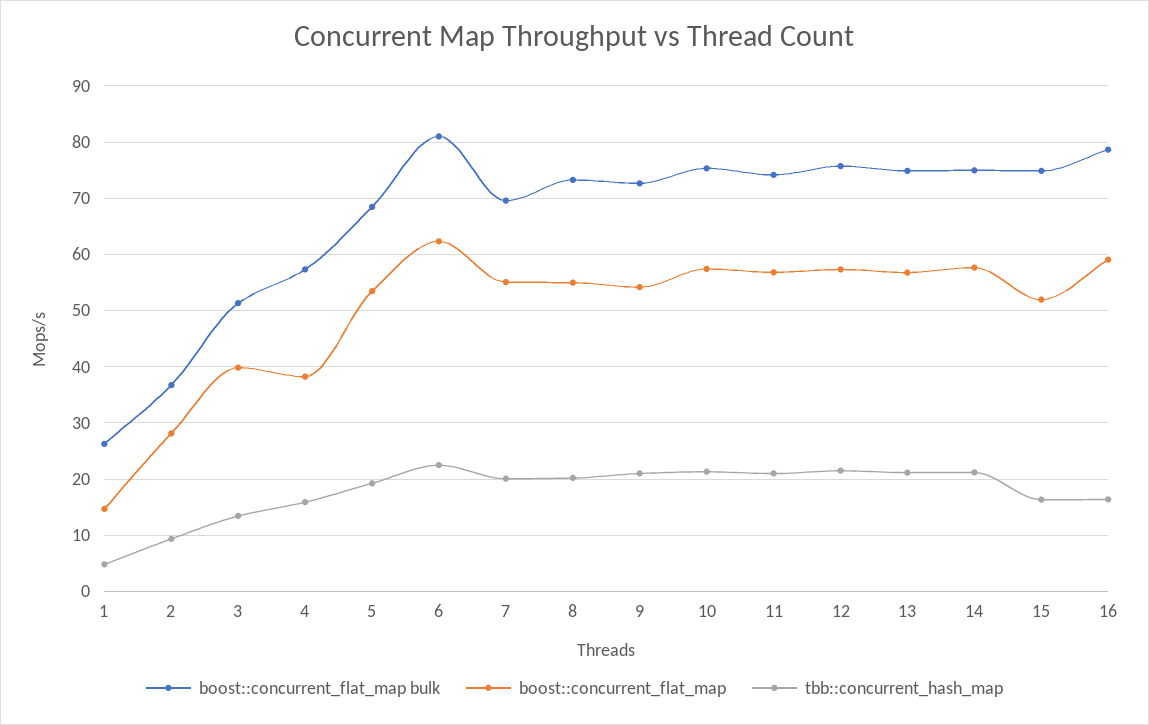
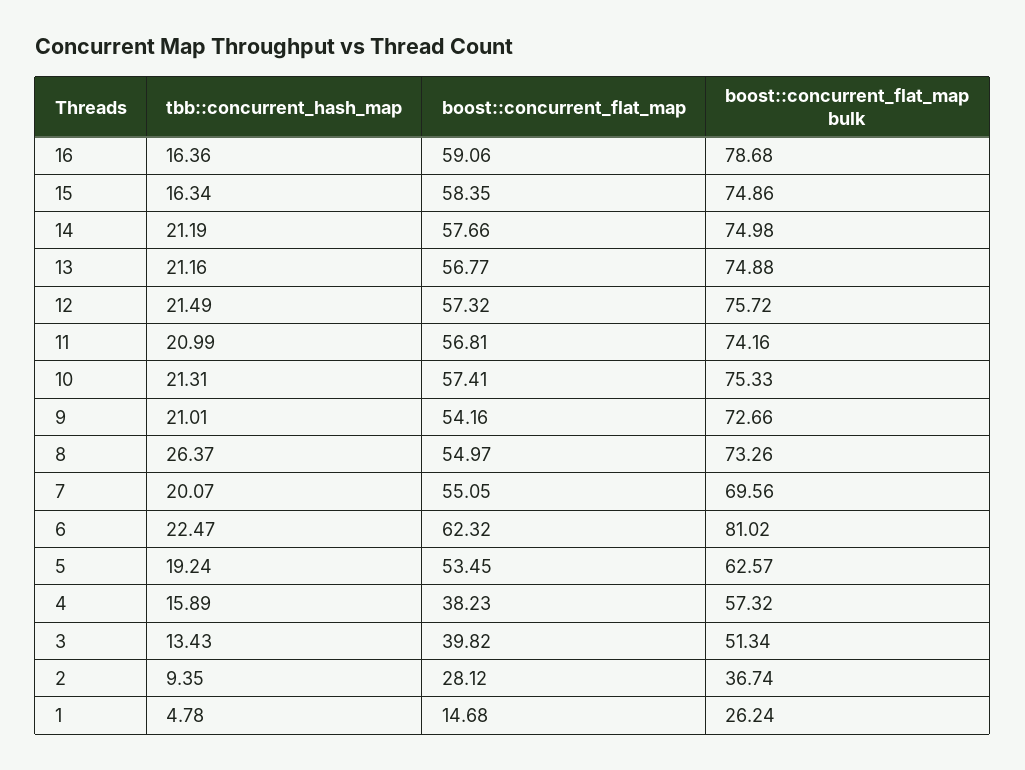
  {
    "boost::concurrent_flat_map bulk": {
      "1": 26.24,
      "2": 36.74,
      "3": 51.34,
      "4": 57.32,
-     "5": 68,
+     "5": 62.57,
      "6": 81.02,
      "7": 69.56,
      "8": 73.26,
      "9": 72.66,
      "10": 75.33,
      "11": 74.16,
      "12": 75.72,
      "13": 74.88,
      "14": 74.98,
      "15": 74.86,
      "16": 78.68
    },
    "boost::concurrent_flat_map": {
      "1": 14.68,
      "2": 28.12,
      "3": 39.82,
      "4": 38.23,
      "5": 53.45,
      "6": 62.32,
      "7": 55.05,
      "8": 54.97,
      "9": 54.16,
      "10": 57.41,
      "11": 56.81,
      "12": 57.32,
      "13": 56.77,
      "14": 57.66,
-     "15": 52,
+     "15": 58.35,
      "16": 59.06
    },
    "tbb::concurrent_hash_map": {
      "1": 4.78,
      "2": 9.35,
      "3": 13.43,
      "4": 15.89,
      "5": 19.24,
      "6": 22.47,
      "7": 20.07,
-     "8": 20,
+     "8": 26.37,
      "9": 21.01,
      "10": 21.31,
      "11": 20.99,
      "12": 21.49,
      "13": 21.16,
      "14": 21.19,
      "15": 16.34,
      "16": 16.36
    }
  }

